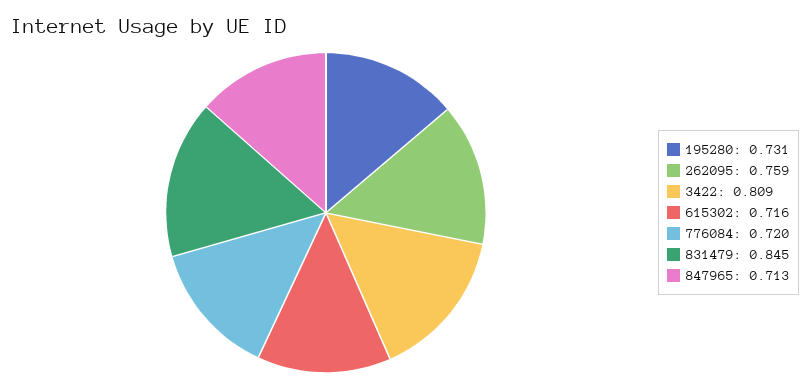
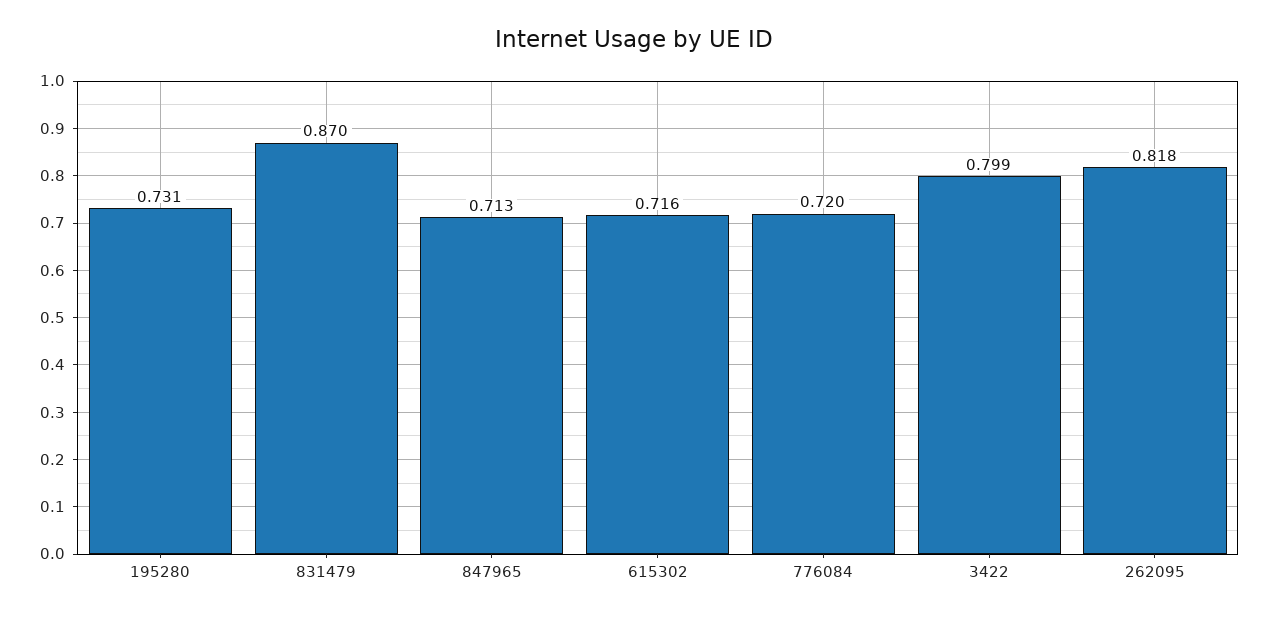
  {
    "195280": 0.731,
-   "262095": 0.759,
+   "262095": 0.818,
-   "3422": 0.809,
+   "3422": 0.799,
    "615302": 0.716,
    "776084": 0.72,
-   "831479": 0.845,
+   "831479": 0.87,
    "847965": 0.713
  }

